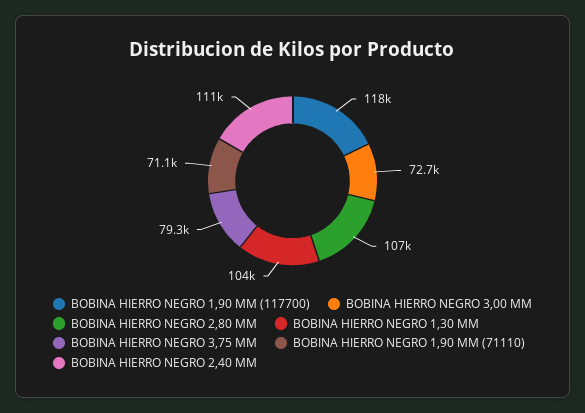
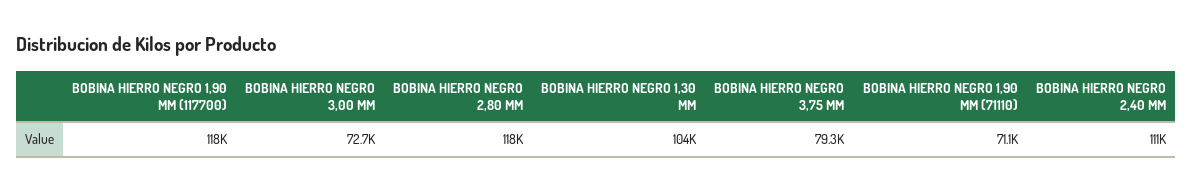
  {
    "BOBINA HIERRO NEGRO 1,90 MM (117700)": 118000,
    "BOBINA HIERRO NEGRO 3,00 MM": 72700,
-   "BOBINA HIERRO NEGRO 2,80 MM": 107000,
+   "BOBINA HIERRO NEGRO 2,80 MM": 118000,
    "BOBINA HIERRO NEGRO 1,30 MM": 104000,
    "BOBINA HIERRO NEGRO 3,75 MM": 79300,
    "BOBINA HIERRO NEGRO 1,90 MM (71110)": 71100,
    "BOBINA HIERRO NEGRO 2,40 MM": 111000
  }

